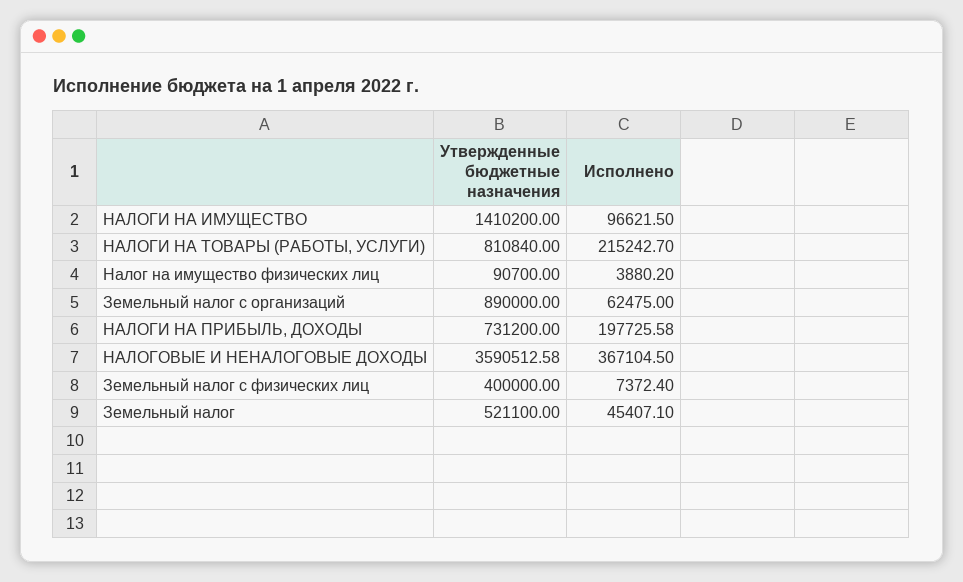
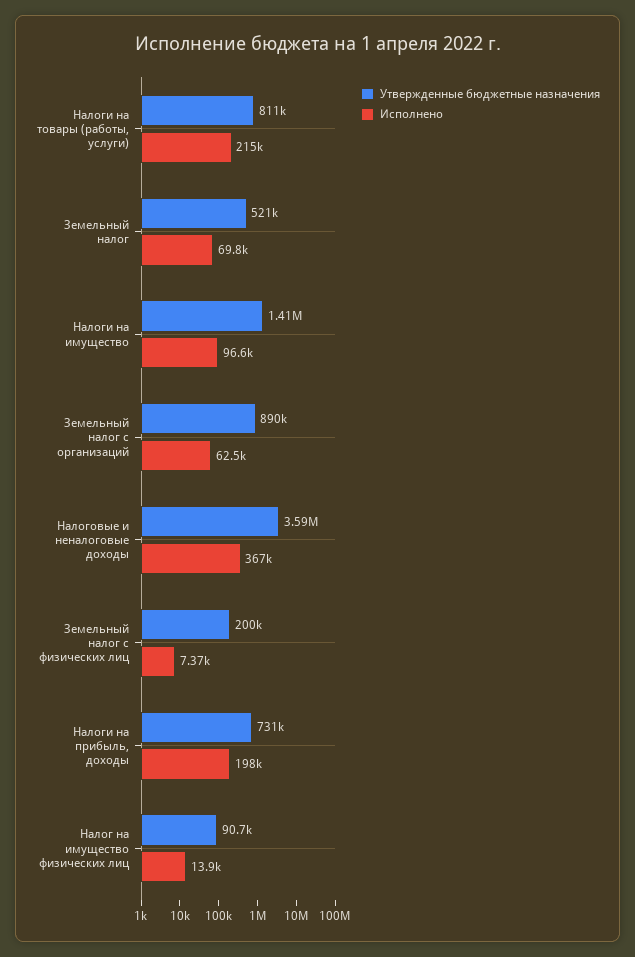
  {
    "Утвержденные бюджетные назначения": {
      "НАЛОГИ НА ИМУЩЕСТВО": 1410200,
      "НАЛОГИ НА ТОВАРЫ (РАБОТЫ, УСЛУГИ)": 810840,
      "Налог на имущество физических лиц": 90700,
      "Земельный налог с организаций": 890000,
      "НАЛОГИ НА ПРИБЫЛЬ, ДОХОДЫ": 731200,
      "НАЛОГОВЫЕ И НЕНАЛОГОВЫЕ ДОХОДЫ": 3590512.58,
-     "Земельный налог с физических лиц": 400000,
+     "Земельный налог с физических лиц": 200000,
      "Земельный налог": 521100
    },
    "Исполнено": {
      "НАЛОГИ НА ИМУЩЕСТВО": 96621.5,
      "НАЛОГИ НА ТОВАРЫ (РАБОТЫ, УСЛУГИ)": 215242.7,
-     "Налог на имущество физических лиц": 3880.2,
+     "Налог на имущество физических лиц": 13900,
      "Земельный налог с организаций": 62475,
      "НАЛОГИ НА ПРИБЫЛЬ, ДОХОДЫ": 197725.58,
      "НАЛОГОВЫЕ И НЕНАЛОГОВЫЕ ДОХОДЫ": 367104.5,
      "Земельный налог с физических лиц": 7372.4,
-     "Земельный налог": 45407.1
+     "Земельный налог": 69800
    }
  }

